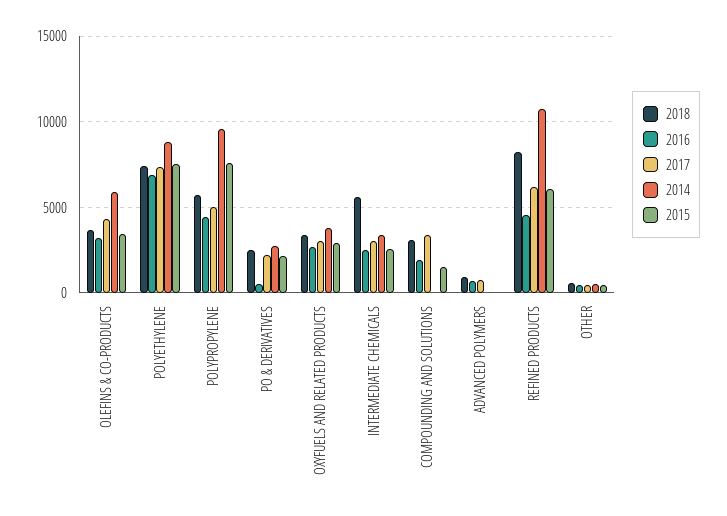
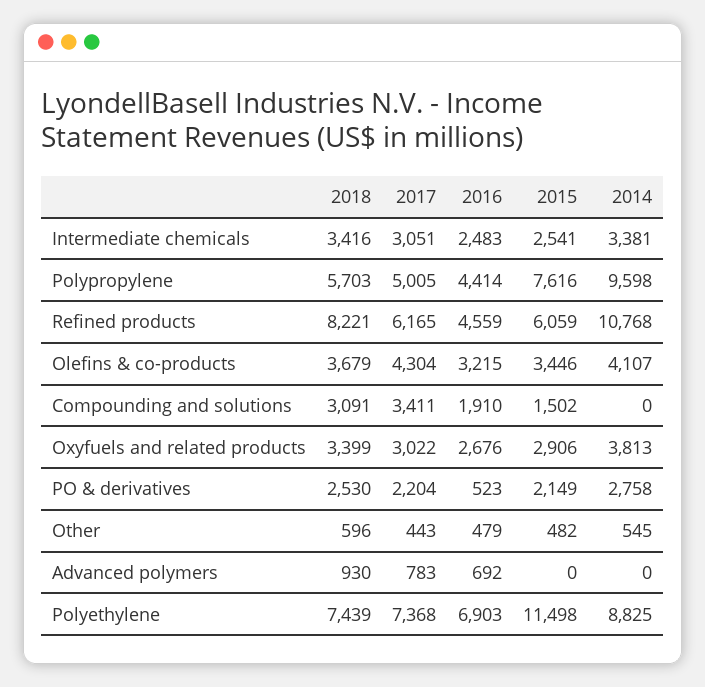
  {
    "2018": {
      "OLEFINS & CO-PRODUCTS": 3679,
      "POLYETHYLENE": 7439,
      "POLYPROPYLENE": 5703,
      "PO & DERIVATIVES": 2530,
      "OXYFUELS AND RELATED PRODUCTS": 3399,
-     "INTERMEDIATE CHEMICALS": 5500,
+     "INTERMEDIATE CHEMICALS": 3416,
      "COMPOUNDING AND SOLUTIONS": 3091,
      "ADVANCED POLYMERS": 930,
      "REFINED PRODUCTS": 8221,
      "OTHER": 596
    },
    "2016": {
      "OLEFINS & CO-PRODUCTS": 3215,
      "POLYETHYLENE": 6903,
      "POLYPROPYLENE": 4414,
      "PO & DERIVATIVES": 523,
      "OXYFUELS AND RELATED PRODUCTS": 2676,
      "INTERMEDIATE CHEMICALS": 2483,
      "COMPOUNDING AND SOLUTIONS": 1910,
      "ADVANCED POLYMERS": 692,
      "REFINED PRODUCTS": 4559,
      "OTHER": 479
    },
    "2017": {
      "OLEFINS & CO-PRODUCTS": 4304,
      "POLYETHYLENE": 7368,
      "POLYPROPYLENE": 5005,
      "PO & DERIVATIVES": 2204,
      "OXYFUELS AND RELATED PRODUCTS": 3022,
      "INTERMEDIATE CHEMICALS": 3051,
      "COMPOUNDING AND SOLUTIONS": 3411,
      "ADVANCED POLYMERS": 783,
      "REFINED PRODUCTS": 6165,
      "OTHER": 443
    },
    "2014": {
-     "OLEFINS & CO-PRODUCTS": 6000,
+     "OLEFINS & CO-PRODUCTS": 4107,
      "POLYETHYLENE": 8825,
      "POLYPROPYLENE": 9598,
      "PO & DERIVATIVES": 2758,
      "OXYFUELS AND RELATED PRODUCTS": 3813,
      "INTERMEDIATE CHEMICALS": 3381,
      "COMPOUNDING AND SOLUTIONS": 0,
      "ADVANCED POLYMERS": 0,
      "REFINED PRODUCTS": 10768,
      "OTHER": 545
    },
    "2015": {
      "OLEFINS & CO-PRODUCTS": 3446,
-     "POLYETHYLENE": 7500,
+     "POLYETHYLENE": 11498,
      "POLYPROPYLENE": 7616,
      "PO & DERIVATIVES": 2149,
      "OXYFUELS AND RELATED PRODUCTS": 2906,
      "INTERMEDIATE CHEMICALS": 2541,
      "COMPOUNDING AND SOLUTIONS": 1502,
      "ADVANCED POLYMERS": 0,
      "REFINED PRODUCTS": 6059,
      "OTHER": 482
    }
  }

